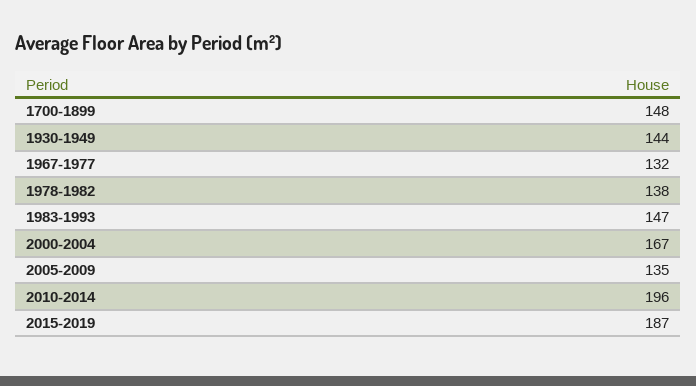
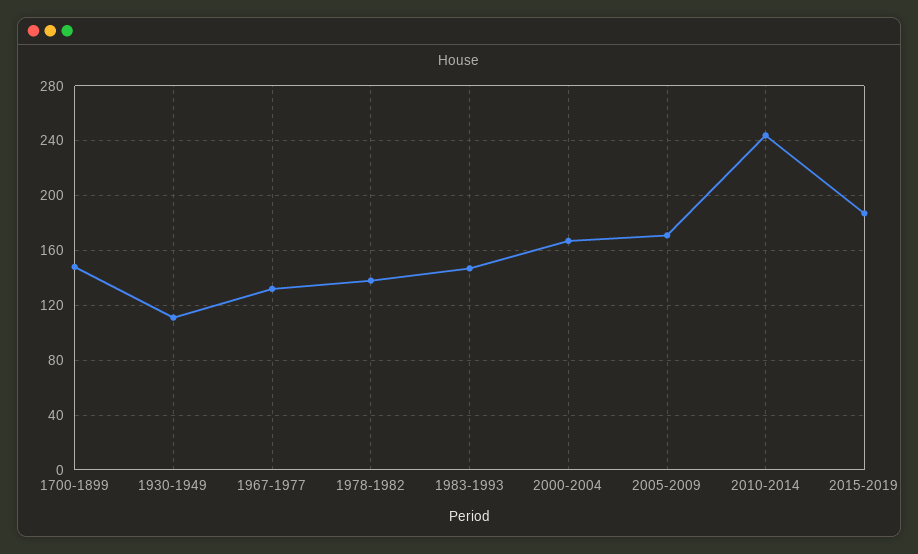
  {
    "1700-1899": 148,
-   "1930-1949": 144,
+   "1930-1949": 110,
    "1967-1977": 132,
    "1978-1982": 138,
    "1983-1993": 147,
    "2000-2004": 167,
-   "2005-2009": 135,
+   "2005-2009": 170,
-   "2010-2014": 196,
+   "2010-2014": 245,
    "2015-2019": 187
  }

